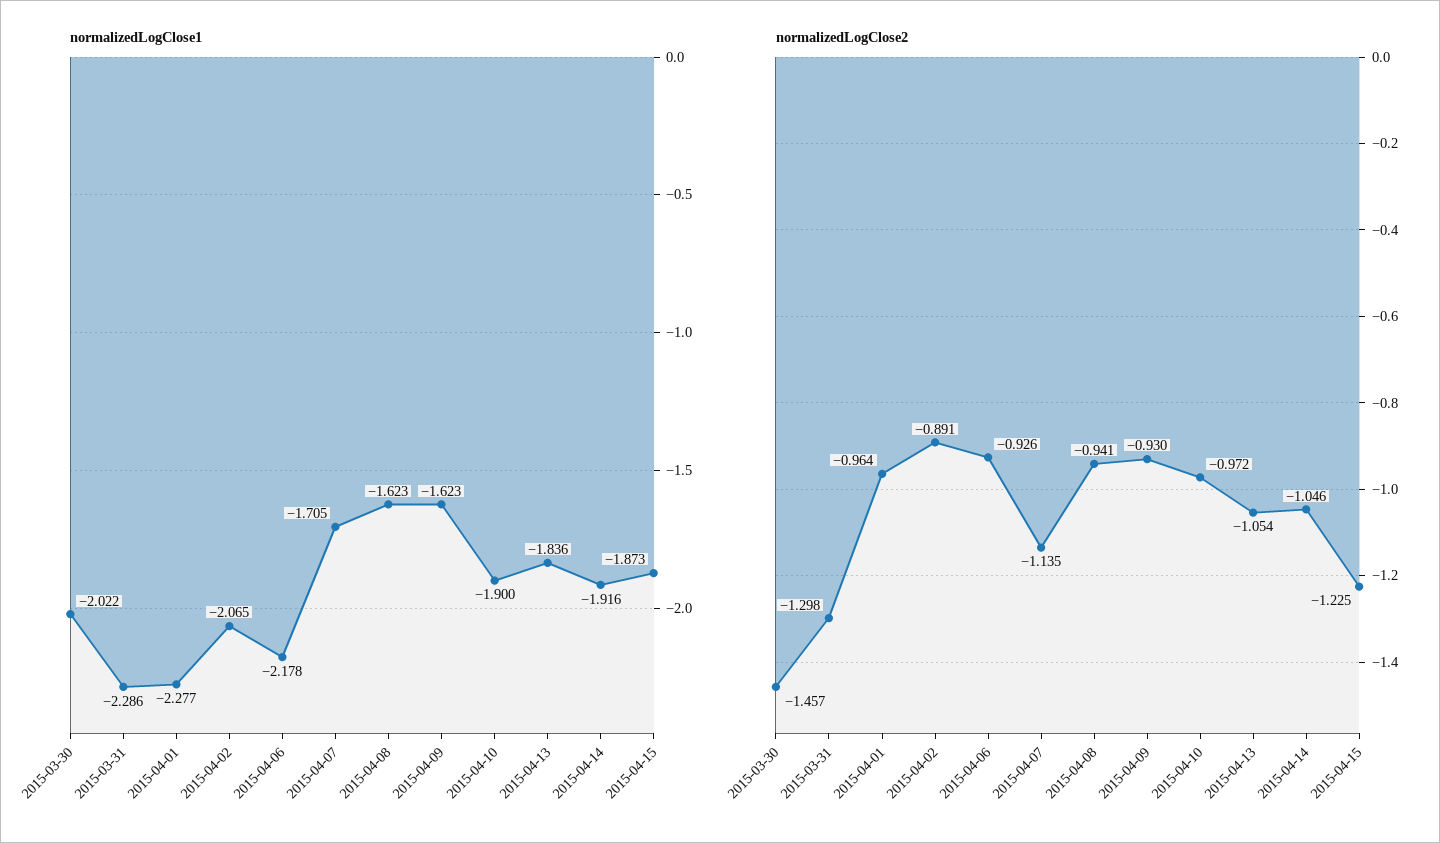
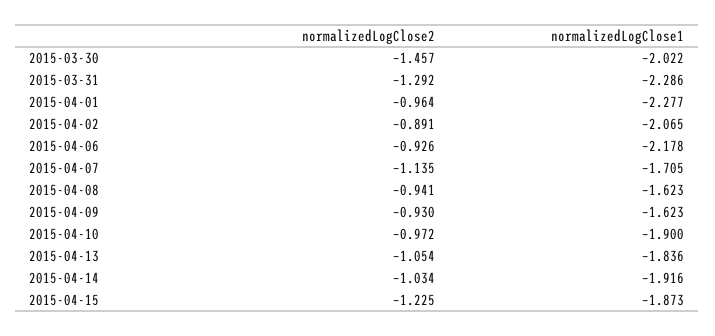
  {
    "normalizedLogClose1": {
      "2015-03-30": -2.022,
      "2015-03-31": -2.286,
      "2015-04-01": -2.277,
      "2015-04-02": -2.065,
      "2015-04-06": -2.178,
      "2015-04-07": -1.705,
      "2015-04-08": -1.623,
      "2015-04-09": -1.623,
      "2015-04-10": -1.9,
      "2015-04-13": -1.836,
      "2015-04-14": -1.916,
      "2015-04-15": -1.873
    },
    "normalizedLogClose2": {
      "2015-03-30": -1.457,
-     "2015-03-31": -1.298,
+     "2015-03-31": -1.292,
      "2015-04-01": -0.964,
      "2015-04-02": -0.891,
      "2015-04-06": -0.926,
      "2015-04-07": -1.135,
      "2015-04-08": -0.941,
      "2015-04-09": -0.93,
      "2015-04-10": -0.972,
      "2015-04-13": -1.054,
-     "2015-04-14": -1.046,
+     "2015-04-14": -1.034,
      "2015-04-15": -1.225
    }
  }

